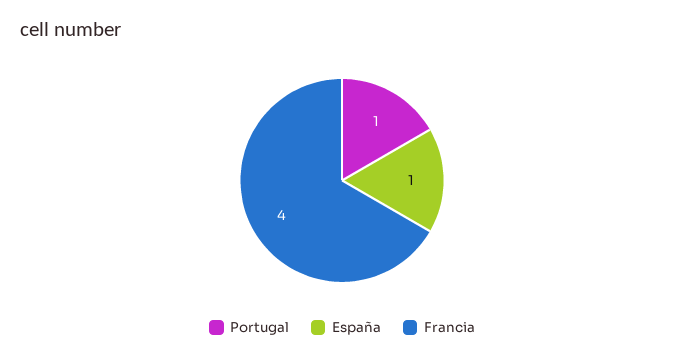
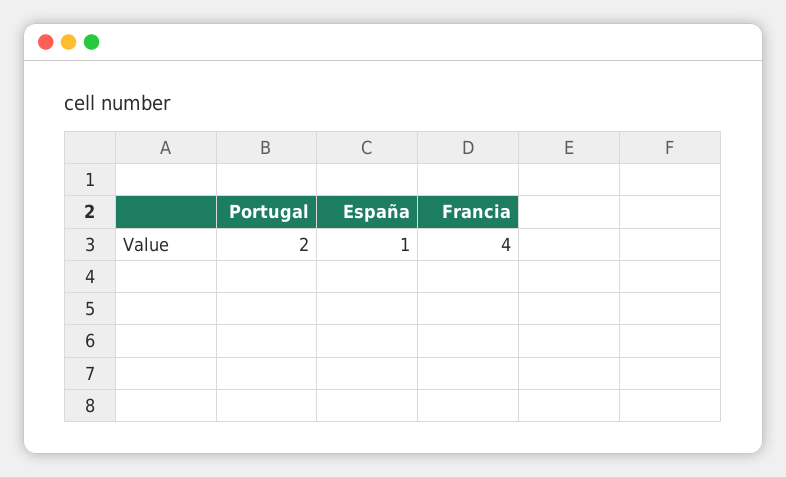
  {
-   "Portugal": 1,
+   "Portugal": 2,
    "España": 1,
    "Francia": 4
  }

